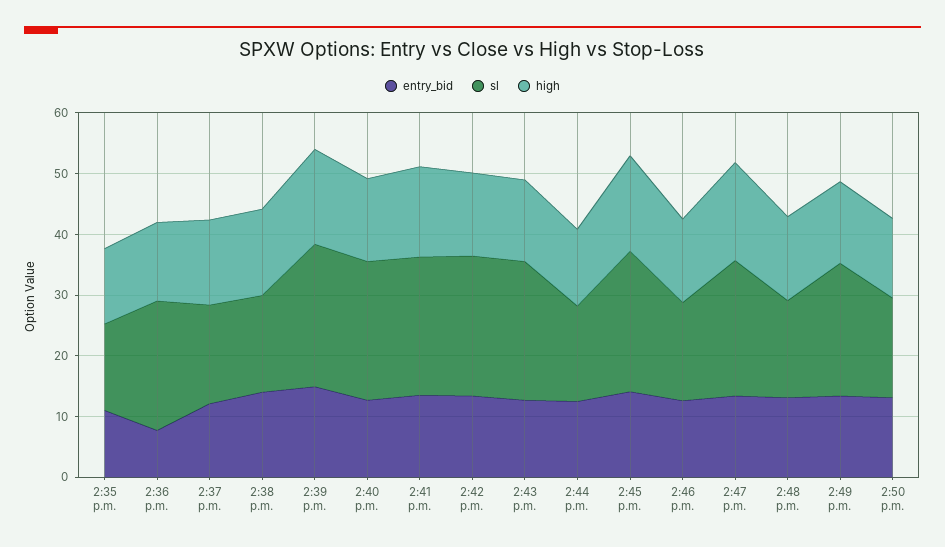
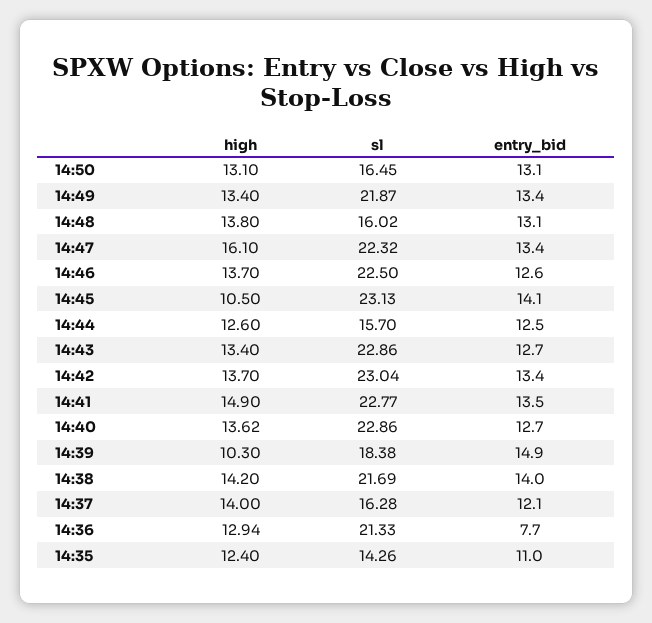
  {
    "entry_bid": {
      "2:35 p.m.": 11,
      "2:36 p.m.": 7.7,
      "2:37 p.m.": 12.1,
      "2:38 p.m.": 14,
      "2:39 p.m.": 14.9,
      "2:40 p.m.": 12.7,
      "2:41 p.m.": 13.5,
      "2:42 p.m.": 13.4,
      "2:43 p.m.": 12.7,
      "2:44 p.m.": 12.5,
      "2:45 p.m.": 14.1,
      "2:46 p.m.": 12.6,
      "2:47 p.m.": 13.4,
      "2:48 p.m.": 13.1,
      "2:49 p.m.": 13.4,
      "2:50 p.m.": 13.1
    },
    "sl": {
      "2:35 p.m.": 14.26,
      "2:36 p.m.": 21.33,
      "2:37 p.m.": 16.28,
-     "2:38 p.m.": 16,
+     "2:38 p.m.": 21.69,
-     "2:39 p.m.": 24,
+     "2:39 p.m.": 18.38,
      "2:40 p.m.": 22.86,
      "2:41 p.m.": 22.77,
      "2:42 p.m.": 23.04,
      "2:43 p.m.": 22.86,
      "2:44 p.m.": 15.7,
      "2:45 p.m.": 23.13,
-     "2:46 p.m.": 16,
+     "2:46 p.m.": 22.5,
      "2:47 p.m.": 22.32,
      "2:48 p.m.": 16.02,
      "2:49 p.m.": 21.87,
      "2:50 p.m.": 16.45
    },
    "high": {
      "2:35 p.m.": 12.4,
      "2:36 p.m.": 12.94,
      "2:37 p.m.": 14,
      "2:38 p.m.": 14.2,
-     "2:39 p.m.": 16,
+     "2:39 p.m.": 10.3,
      "2:40 p.m.": 13.62,
      "2:41 p.m.": 14.9,
      "2:42 p.m.": 13.7,
      "2:43 p.m.": 13.4,
      "2:44 p.m.": 12.6,
-     "2:45 p.m.": 16,
+     "2:45 p.m.": 10.5,
      "2:46 p.m.": 13.7,
      "2:47 p.m.": 16.1,
      "2:48 p.m.": 13.8,
      "2:49 p.m.": 13.4,
      "2:50 p.m.": 13.1
    }
  }

